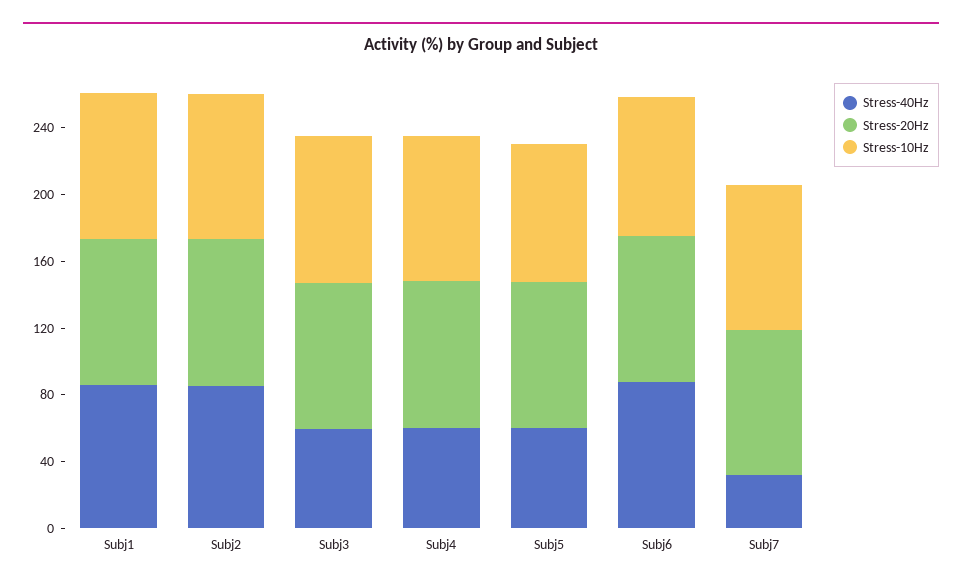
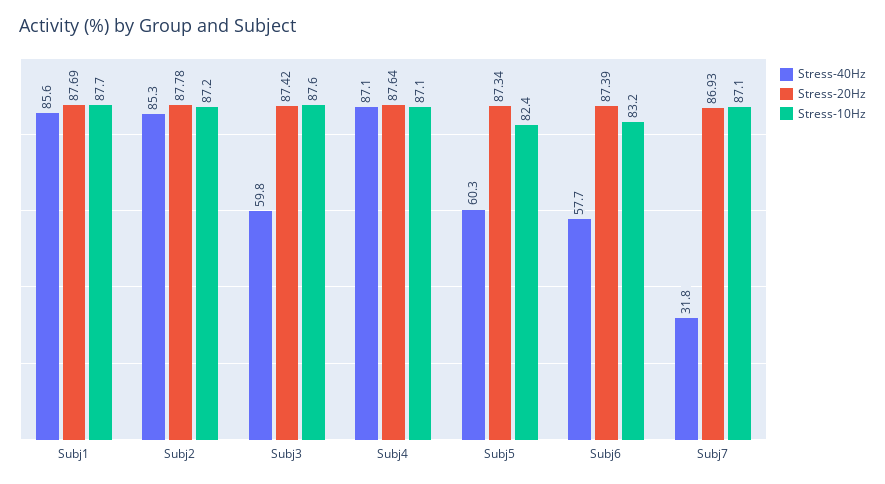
  {
    "Stress-40Hz": {
      "Subj1": 85.6,
      "Subj2": 85.3,
      "Subj3": 59.8,
-     "Subj4": 60,
+     "Subj4": 87.1,
      "Subj5": 60.3,
-     "Subj6": 90,
+     "Subj6": 57.7,
      "Subj7": 31.8
    },
    "Stress-20Hz": {
      "Subj1": 87.69,
      "Subj2": 87.78,
      "Subj3": 87.42,
      "Subj4": 87.64,
      "Subj5": 87.34,
      "Subj6": 87.39,
      "Subj7": 86.93
    },
    "Stress-10Hz": {
      "Subj1": 87.7,
      "Subj2": 87.2,
      "Subj3": 87.6,
      "Subj4": 87.1,
      "Subj5": 82.4,
      "Subj6": 83.2,
      "Subj7": 87.1
    }
  }

